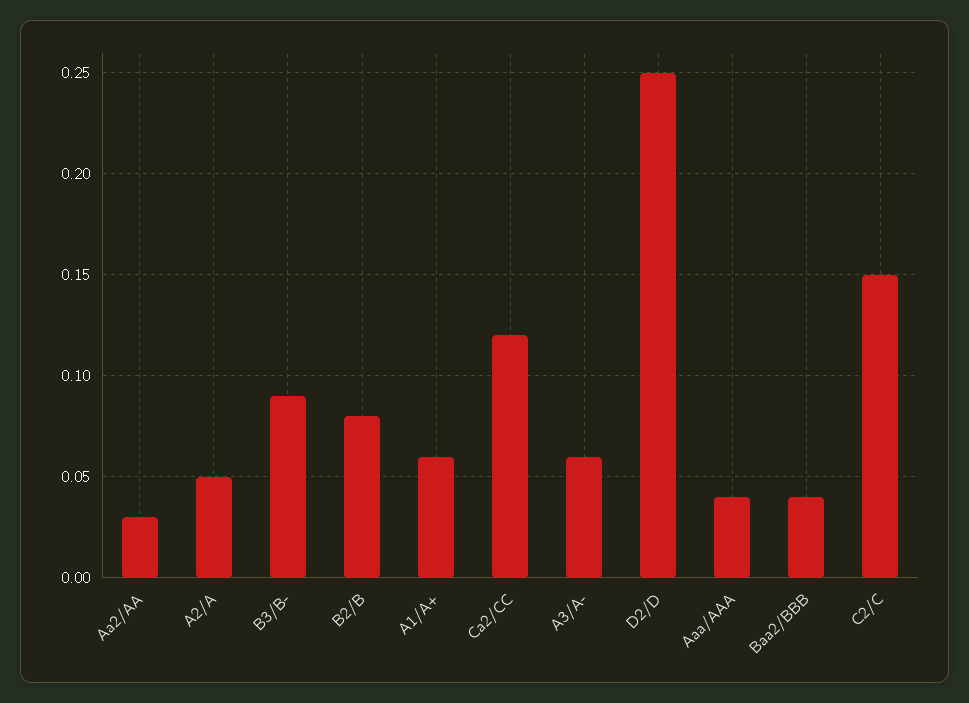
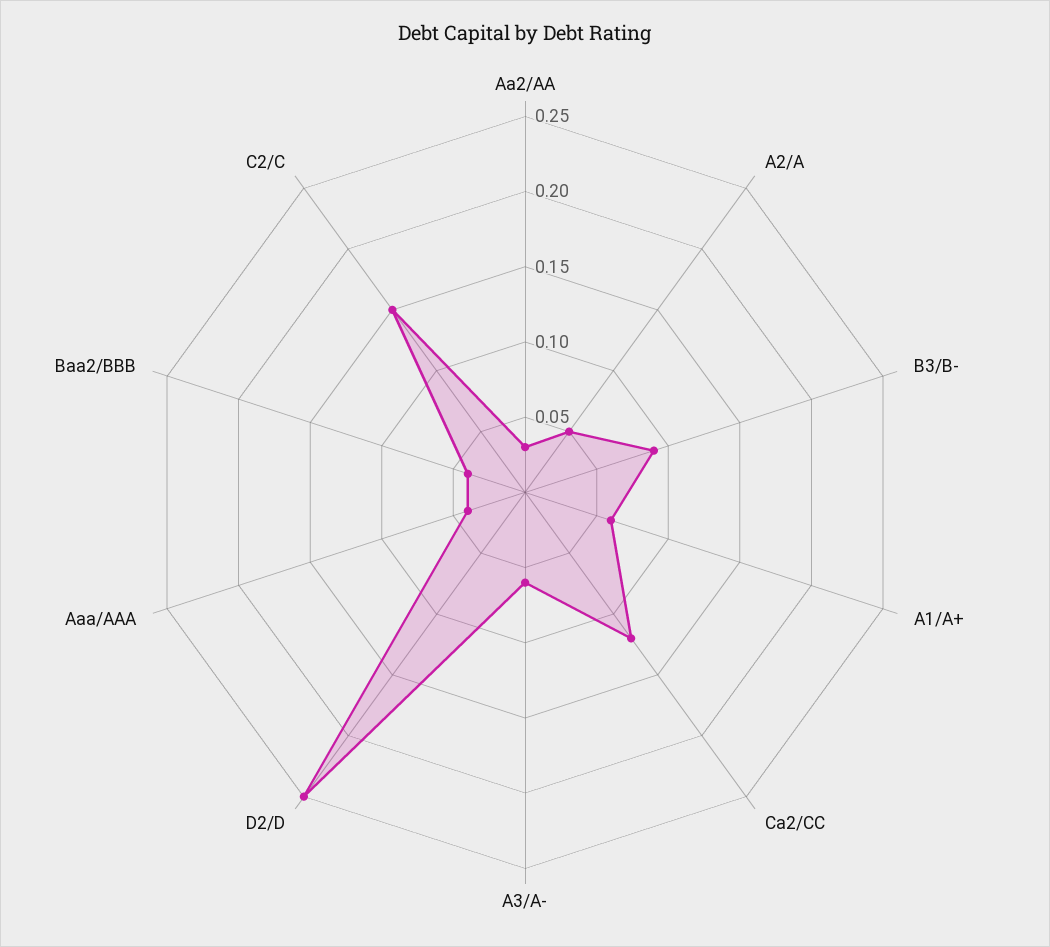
  {
    "Aa2/AA": 0.03,
    "A2/A": 0.05,
    "B3/B-": 0.09,
-   "B2/B": 0.08,
    "A1/A+": 0.06,
    "Ca2/CC": 0.12,
    "A3/A-": 0.06,
    "D2/D": 0.25,
    "Aaa/AAA": 0.04,
    "Baa2/BBB": 0.04,
    "C2/C": 0.15
  }

